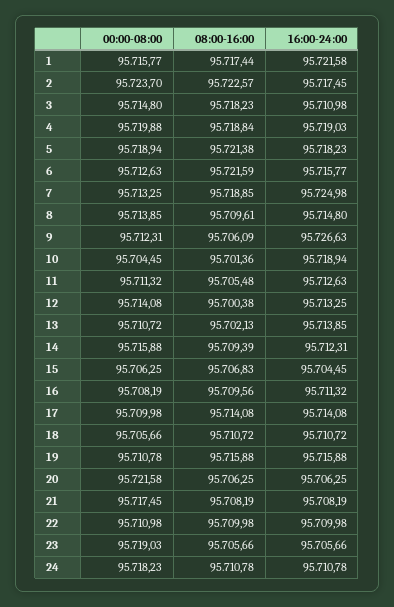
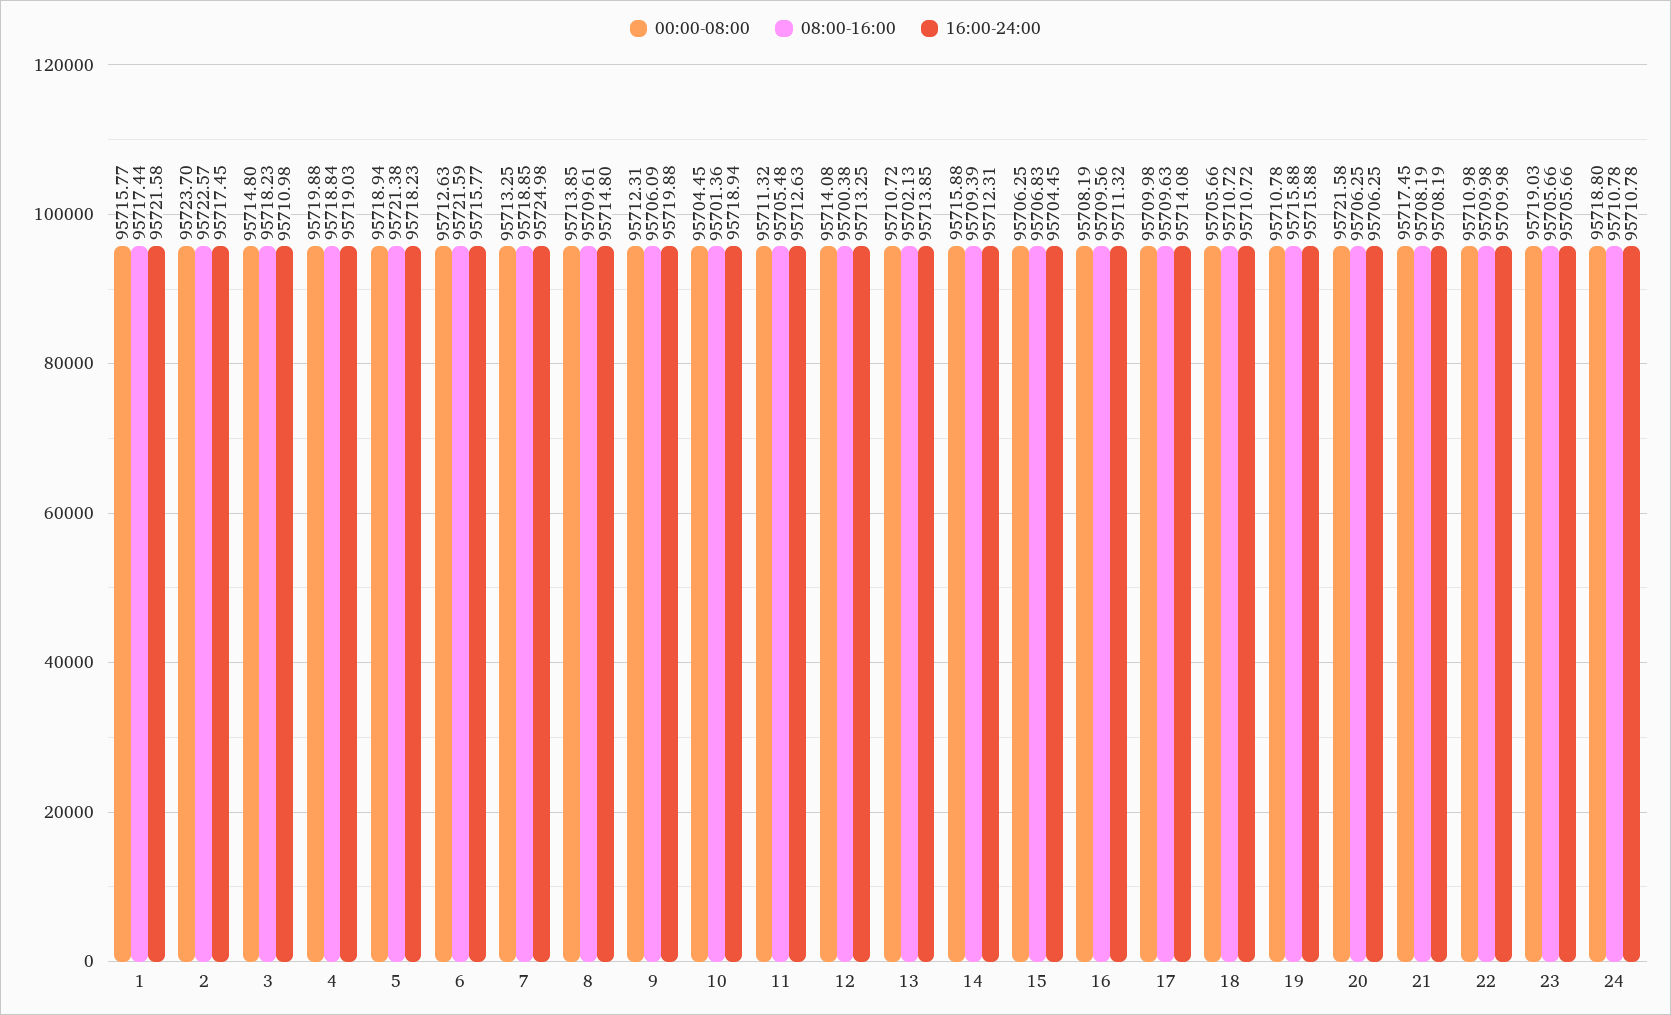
  {
    "00:00-08:00": {
      "1": 95715.77,
      "2": 95723.7,
      "3": 95714.8,
      "4": 95719.88,
      "5": 95718.94,
      "6": 95712.63,
      "7": 95713.25,
      "8": 95713.85,
      "9": 95712.31,
      "10": 95704.45,
      "11": 95711.32,
      "12": 95714.08,
      "13": 95710.72,
      "14": 95715.88,
      "15": 95706.25,
      "16": 95708.19,
      "17": 95709.98,
      "18": 95705.66,
      "19": 95710.78,
      "20": 95721.58,
      "21": 95717.45,
      "22": 95710.98,
      "23": 95719.03,
-     "24": 95718.23
+     "24": 95718.8
    },
    "08:00-16:00": {
      "1": 95717.44,
      "2": 95722.57,
      "3": 95718.23,
      "4": 95718.84,
      "5": 95721.38,
      "6": 95721.59,
      "7": 95718.85,
      "8": 95709.61,
      "9": 95706.09,
      "10": 95701.36,
      "11": 95705.48,
      "12": 95700.38,
      "13": 95702.13,
      "14": 95709.39,
      "15": 95706.83,
      "16": 95709.56,
-     "17": 95714.08,
+     "17": 95709.63,
      "18": 95710.72,
      "19": 95715.88,
      "20": 95706.25,
      "21": 95708.19,
      "22": 95709.98,
      "23": 95705.66,
      "24": 95710.78
    },
    "16:00-24:00": {
      "1": 95721.58,
      "2": 95717.45,
      "3": 95710.98,
      "4": 95719.03,
      "5": 95718.23,
      "6": 95715.77,
      "7": 95724.98,
      "8": 95714.8,
-     "9": 95726.63,
+     "9": 95719.88,
      "10": 95718.94,
      "11": 95712.63,
      "12": 95713.25,
      "13": 95713.85,
      "14": 95712.31,
      "15": 95704.45,
      "16": 95711.32,
      "17": 95714.08,
      "18": 95710.72,
      "19": 95715.88,
      "20": 95706.25,
      "21": 95708.19,
      "22": 95709.98,
      "23": 95705.66,
      "24": 95710.78
    }
  }

